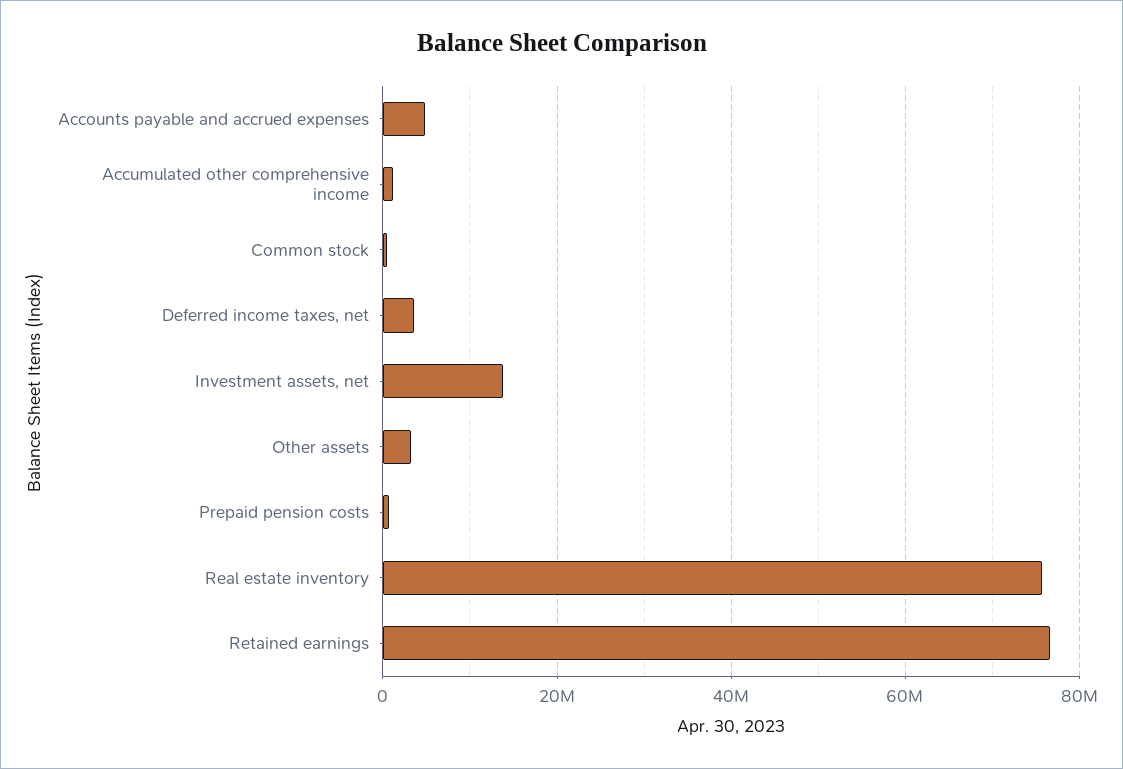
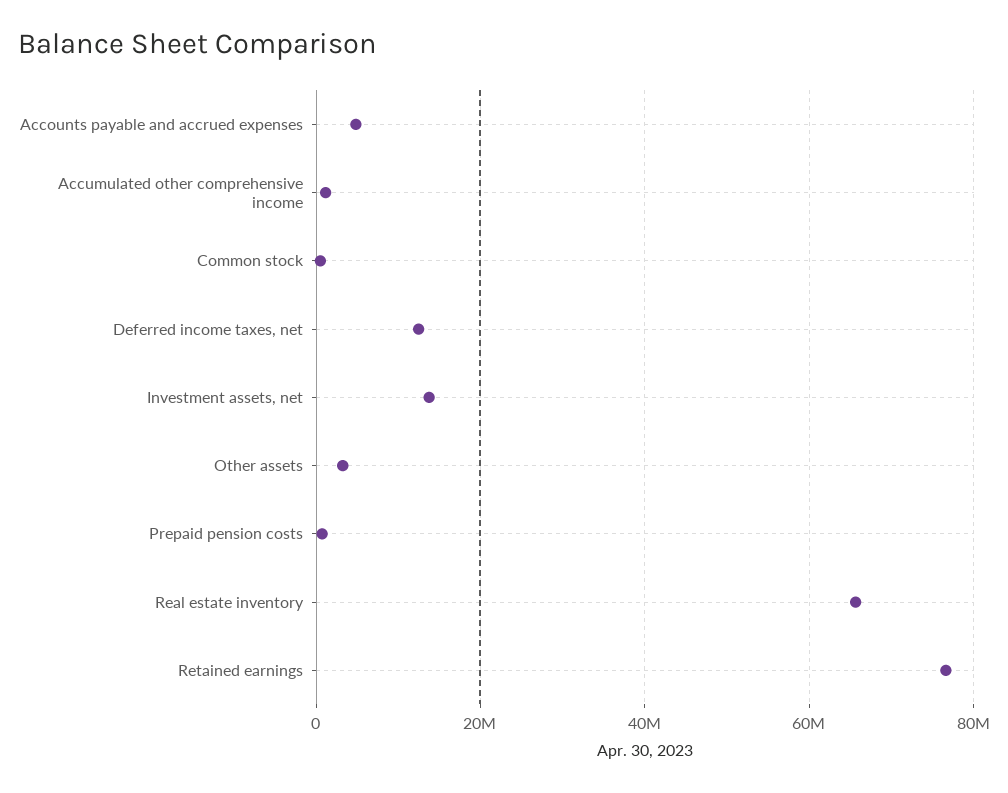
  {
    "Accounts payable and accrued expenses": 4000000,
    "Accumulated other comprehensive income": 2000000,
    "Common stock": 0,
-   "Deferred income taxes, net": 4000000,
+   "Deferred income taxes, net": 12000000,
    "Investment assets, net": 14000000,
    "Other assets": 4000000,
    "Prepaid pension costs": 0,
-   "Real estate inventory": 76000000,
+   "Real estate inventory": 66000000,
    "Retained earnings": 76000000
  }

